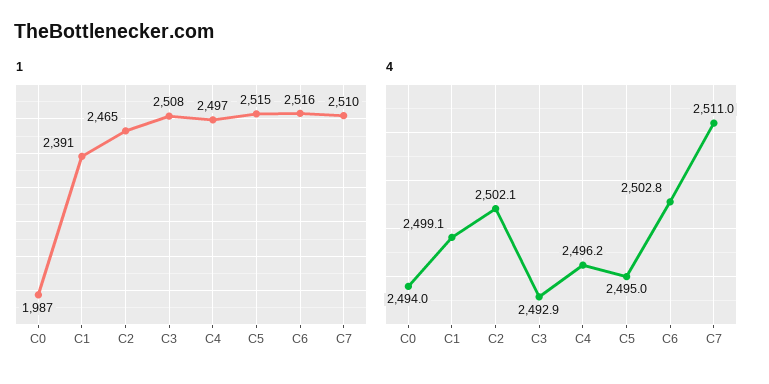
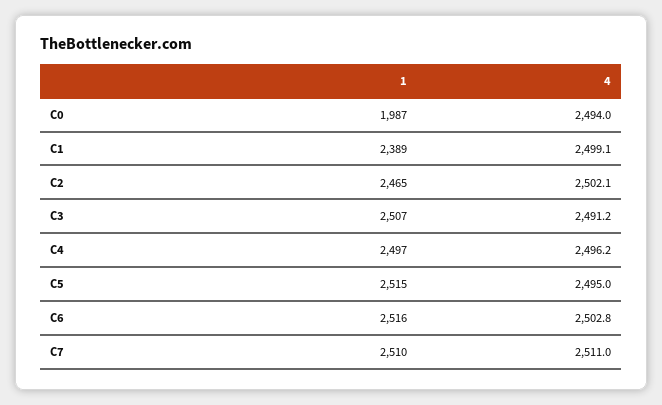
  {
    "1": {
      "C0": 1987,
-     "C1": 2391,
+     "C1": 2389,
      "C2": 2465,
-     "C3": 2508,
+     "C3": 2507,
      "C4": 2497,
      "C5": 2515,
      "C6": 2516,
      "C7": 2510
    },
    "4": {
      "C0": 2494,
      "C1": 2499.1,
      "C2": 2502.1,
-     "C3": 2492.9,
+     "C3": 2491.2,
      "C4": 2496.2,
      "C5": 2495,
      "C6": 2502.8,
      "C7": 2511
    }
  }

